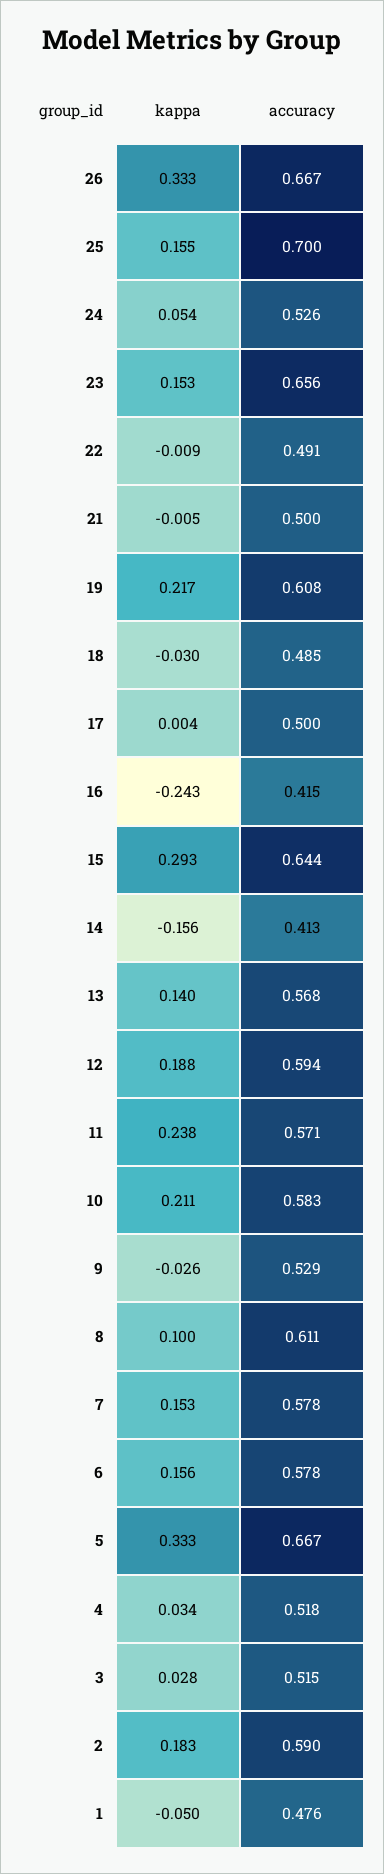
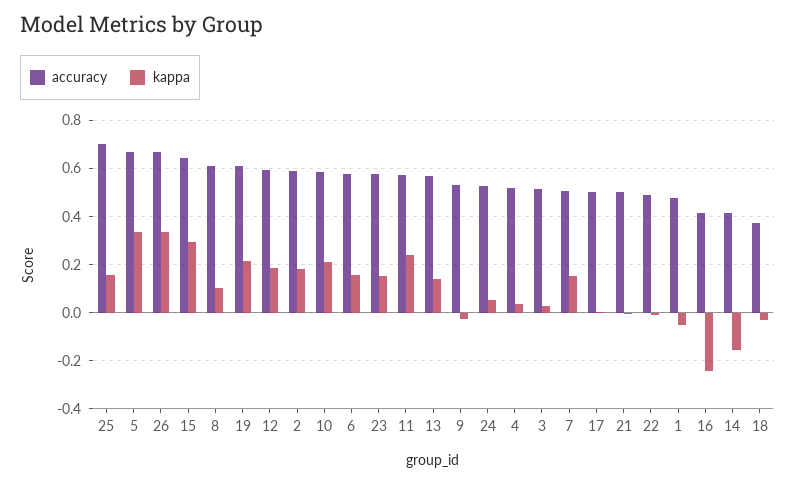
  {
    "kappa": {
      "26": 0.333,
      "25": 0.155,
      "24": 0.054,
      "23": 0.153,
      "22": -0.009,
      "21": -0.005,
      "19": 0.217,
      "18": -0.03,
      "17": 0.004,
      "16": -0.243,
      "15": 0.293,
      "14": -0.156,
      "13": 0.14,
      "12": 0.188,
      "11": 0.238,
      "10": 0.211,
      "9": -0.026,
      "8": 0.1,
      "7": 0.153,
      "6": 0.156,
      "5": 0.333,
      "4": 0.034,
      "3": 0.028,
      "2": 0.183,
      "1": -0.05
    },
    "accuracy": {
      "26": 0.667,
      "25": 0.7,
      "24": 0.526,
-     "23": 0.656,
+     "23": 0.575,
      "22": 0.491,
      "21": 0.5,
      "19": 0.608,
-     "18": 0.485,
+     "18": 0.375,
      "17": 0.5,
      "16": 0.415,
      "15": 0.644,
      "14": 0.413,
      "13": 0.568,
      "12": 0.594,
      "11": 0.571,
      "10": 0.583,
      "9": 0.529,
      "8": 0.611,
-     "7": 0.578,
+     "7": 0.5,
      "6": 0.578,
      "5": 0.667,
      "4": 0.518,
      "3": 0.515,
      "2": 0.59,
      "1": 0.476
    }
  }

